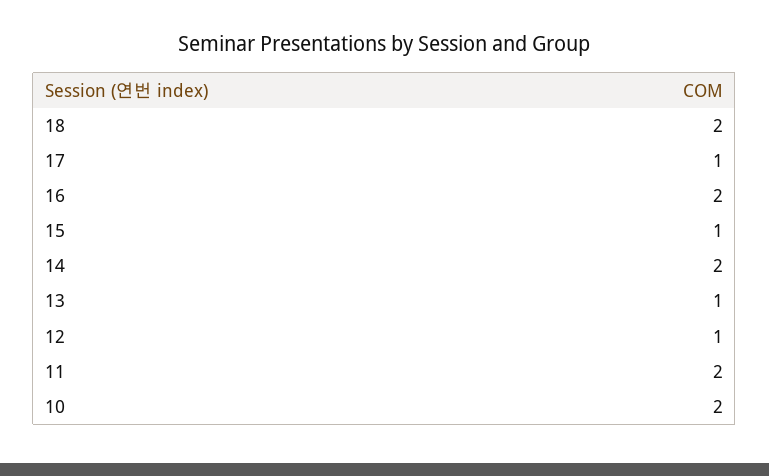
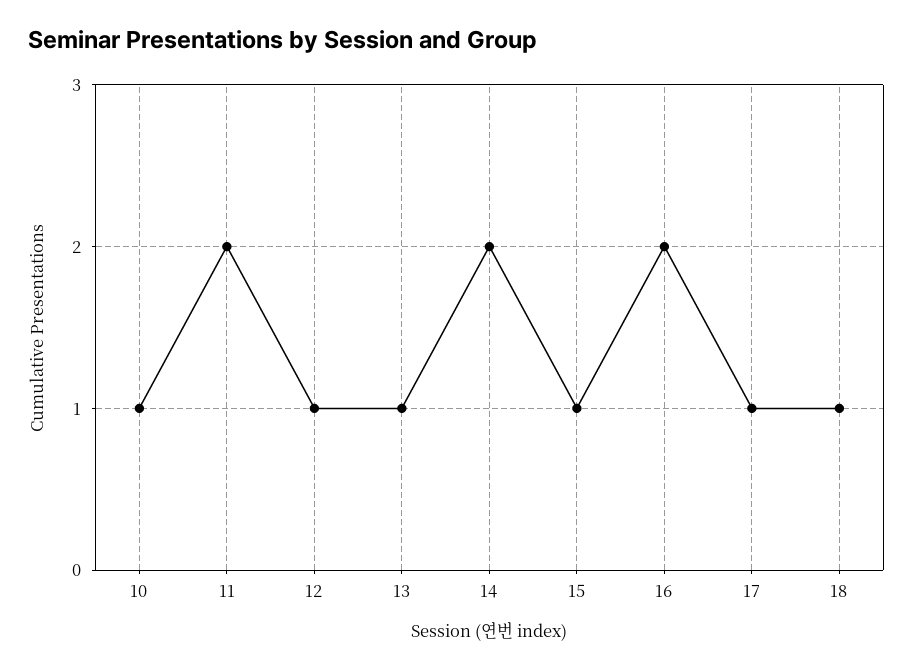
  {
-   "18": 2,
+   "18": 1,
    "17": 1,
    "16": 2,
    "15": 1,
    "14": 2,
    "13": 1,
    "12": 1,
    "11": 2,
-   "10": 2
+   "10": 1
  }

